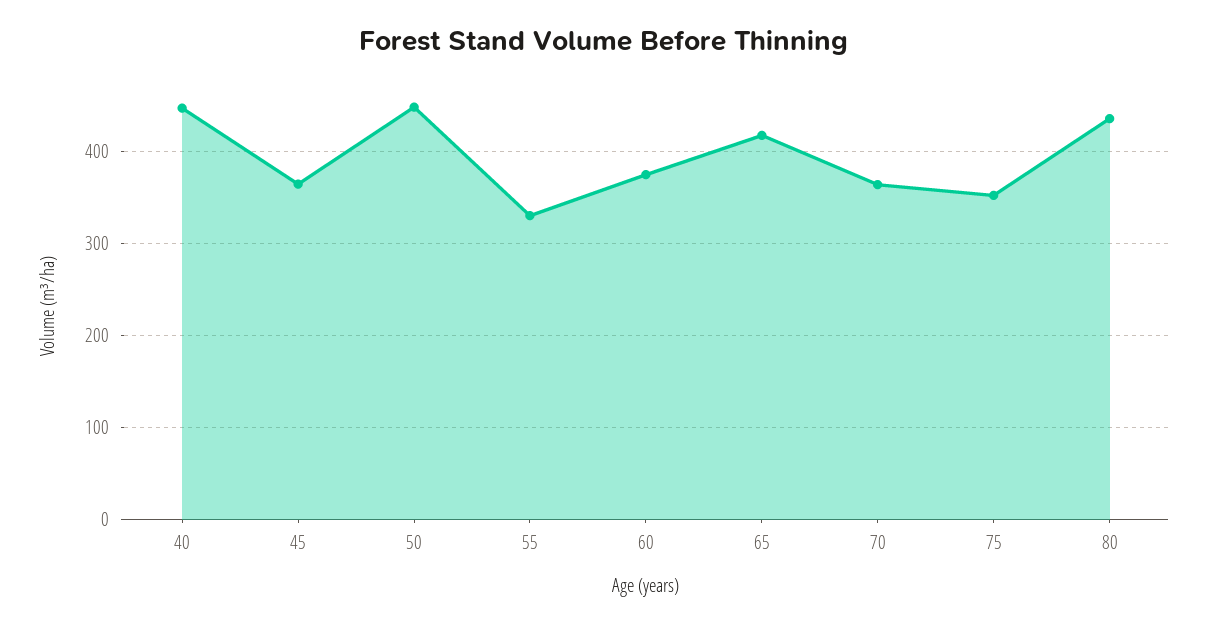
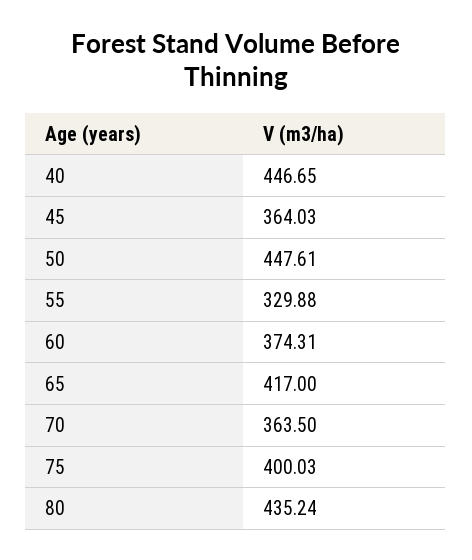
  {
    "40": 446.65,
    "45": 364.03,
    "50": 447.61,
    "55": 329.88,
    "60": 374.31,
    "65": 417,
    "70": 363.5,
-   "75": 350,
+   "75": 400.03,
    "80": 435.24
  }

